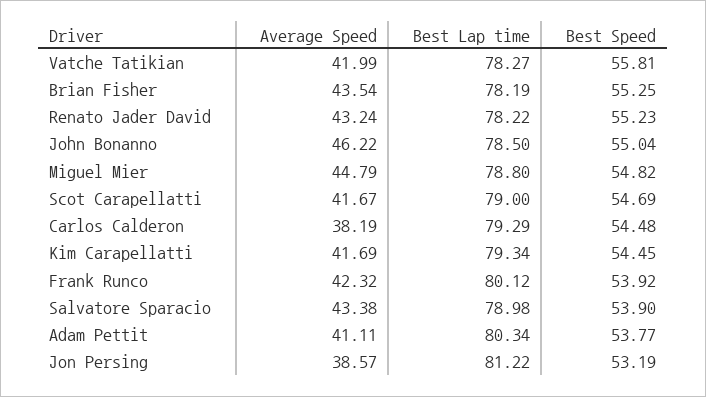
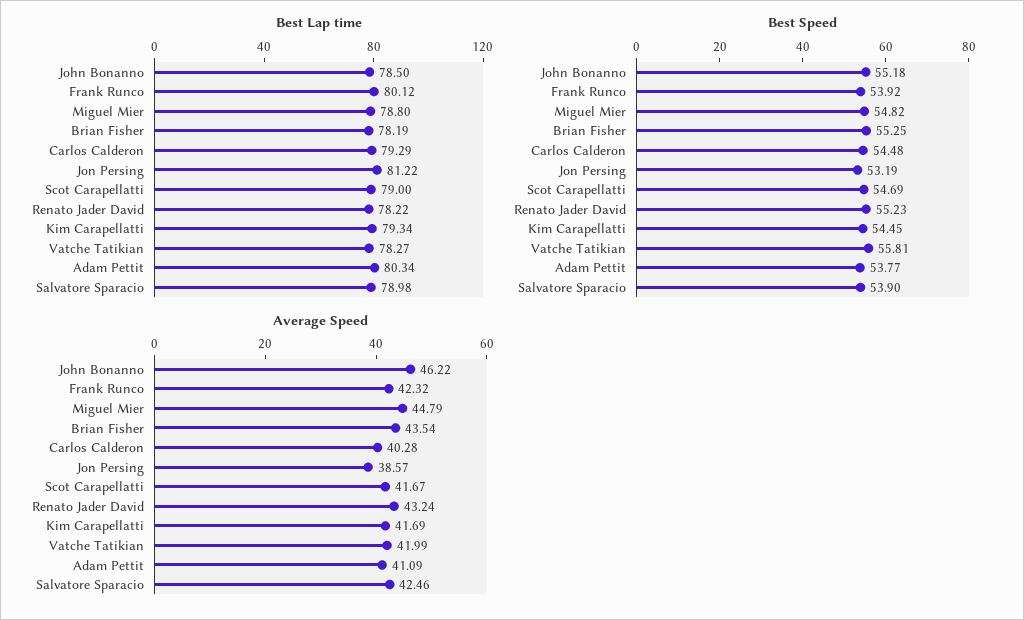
  {
    "Average Speed": {
      "Vatche Tatikian": 41.99,
      "Brian Fisher": 43.54,
      "Renato Jader David": 43.24,
      "John Bonanno": 46.22,
      "Miguel Mier": 44.79,
      "Scot Carapellatti": 41.67,
-     "Carlos Calderon": 38.19,
+     "Carlos Calderon": 40.28,
      "Kim Carapellatti": 41.69,
      "Frank Runco": 42.32,
-     "Salvatore Sparacio": 43.38,
+     "Salvatore Sparacio": 42.46,
-     "Adam Pettit": 41.11,
+     "Adam Pettit": 41.09,
      "Jon Persing": 38.57
    },
    "Best Lap time": {
      "Vatche Tatikian": 78.27,
      "Brian Fisher": 78.19,
      "Renato Jader David": 78.22,
      "John Bonanno": 78.5,
      "Miguel Mier": 78.8,
      "Scot Carapellatti": 79,
      "Carlos Calderon": 79.29,
      "Kim Carapellatti": 79.34,
      "Frank Runco": 80.12,
      "Salvatore Sparacio": 78.98,
      "Adam Pettit": 80.34,
      "Jon Persing": 81.22
    },
    "Best Speed": {
      "Vatche Tatikian": 55.81,
      "Brian Fisher": 55.25,
      "Renato Jader David": 55.23,
-     "John Bonanno": 55.04,
+     "John Bonanno": 55.18,
      "Miguel Mier": 54.82,
      "Scot Carapellatti": 54.69,
      "Carlos Calderon": 54.48,
      "Kim Carapellatti": 54.45,
      "Frank Runco": 53.92,
      "Salvatore Sparacio": 53.9,
      "Adam Pettit": 53.77,
      "Jon Persing": 53.19
    }
  }

